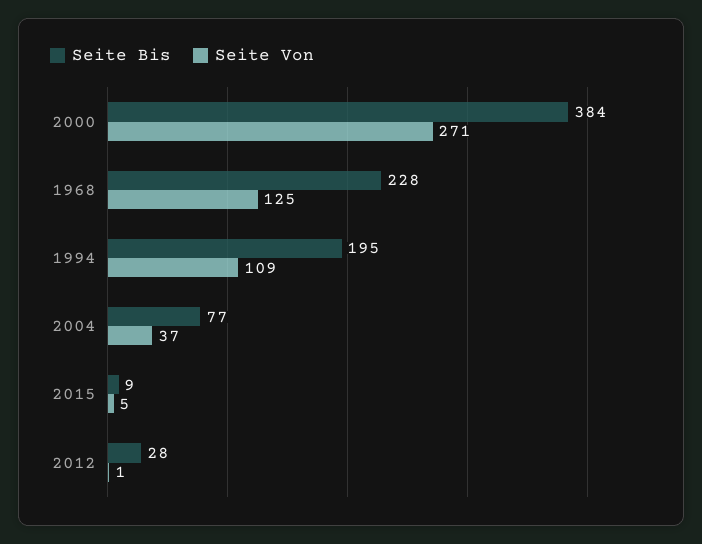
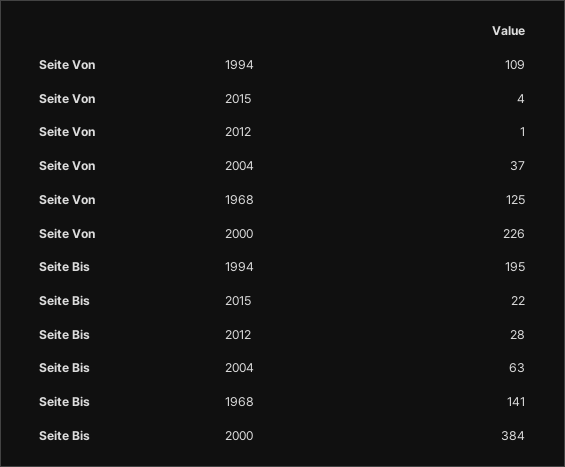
  {
    "Seite Bis": {
      "2000": 384,
-     "1968": 228,
+     "1968": 141,
      "1994": 195,
-     "2004": 77,
+     "2004": 63,
-     "2015": 9,
+     "2015": 22,
      "2012": 28
    },
    "Seite Von": {
-     "2000": 271,
+     "2000": 226,
      "1968": 125,
      "1994": 109,
      "2004": 37,
-     "2015": 5,
+     "2015": 4,
      "2012": 1
    }
  }

